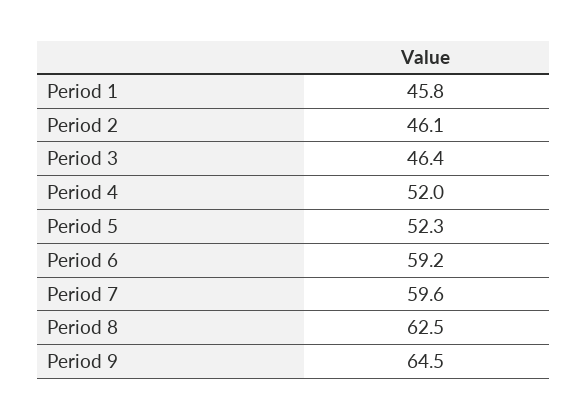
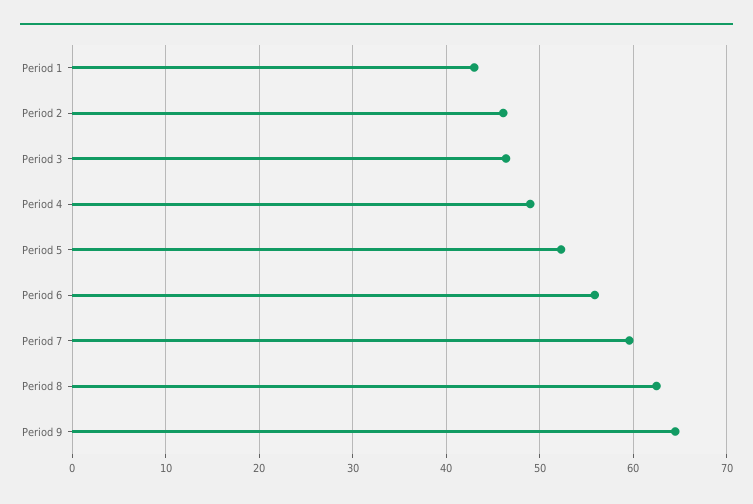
  {
-   "Period 1": 45.8,
+   "Period 1": 43,
    "Period 2": 46.1,
    "Period 3": 46.4,
-   "Period 4": 52,
+   "Period 4": 49,
    "Period 5": 52.3,
-   "Period 6": 59.2,
+   "Period 6": 56,
    "Period 7": 59.6,
    "Period 8": 62.5,
    "Period 9": 64.5
  }

